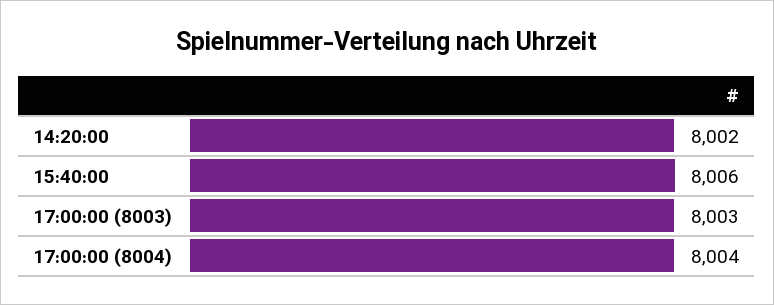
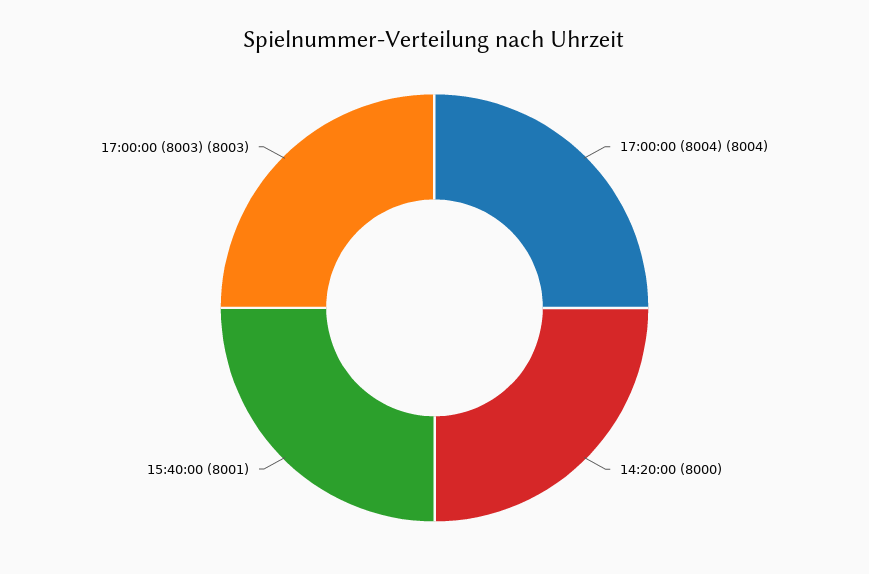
  {
-   "14:20:00": 8002,
+   "14:20:00": 8000,
-   "15:40:00": 8006,
+   "15:40:00": 8001,
    "17:00:00 (8003)": 8003,
    "17:00:00 (8004)": 8004
  }

